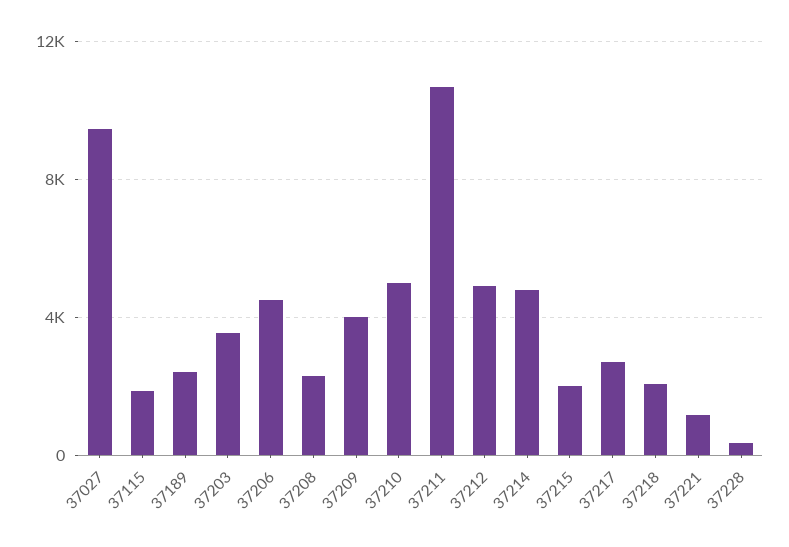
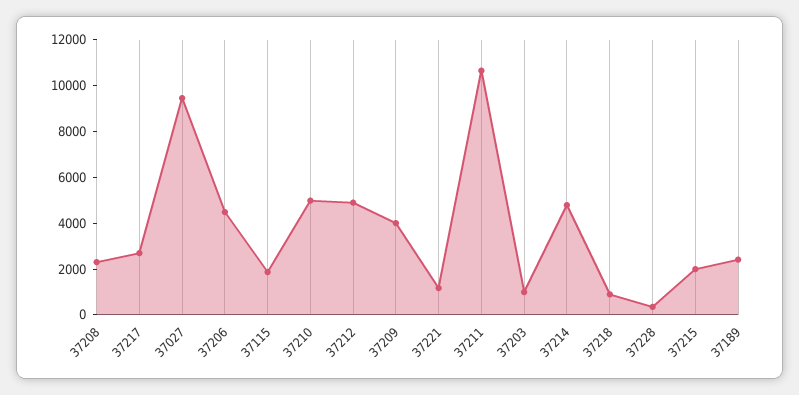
  {
    "37027": 9500,
    "37115": 2000,
    "37189": 2500,
-   "37203": 3500,
+   "37203": 1000,
    "37206": 4500,
    "37208": 2500,
    "37209": 4000,
    "37210": 5000,
    "37211": 10500,
    "37212": 5000,
    "37214": 5000,
    "37215": 2000,
    "37217": 2500,
-   "37218": 2000,
+   "37218": 1000,
    "37221": 1000,
    "37228": 500
  }

